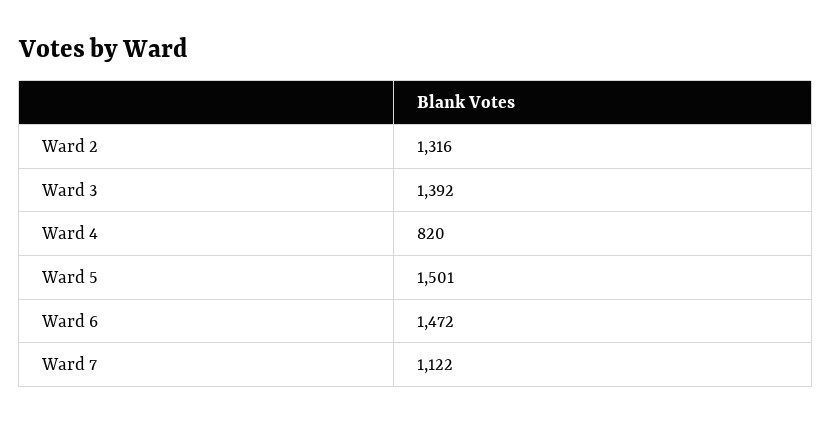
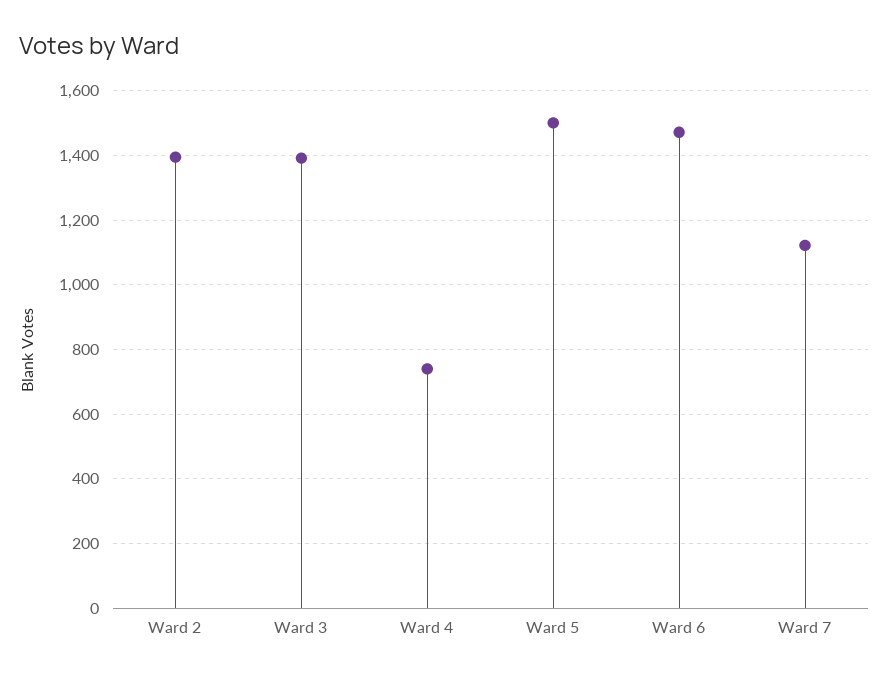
  {
-   "Ward 2": 1316,
+   "Ward 2": 1400,
    "Ward 3": 1392,
-   "Ward 4": 820,
+   "Ward 4": 740,
    "Ward 5": 1501,
    "Ward 6": 1472,
    "Ward 7": 1122
  }

